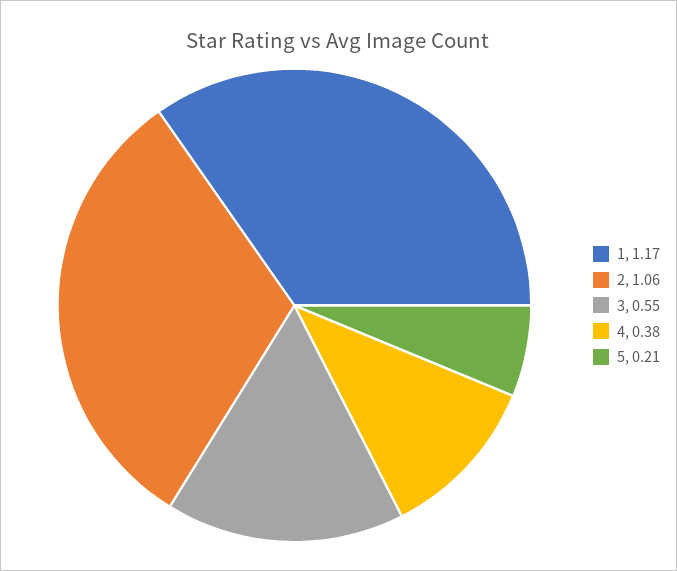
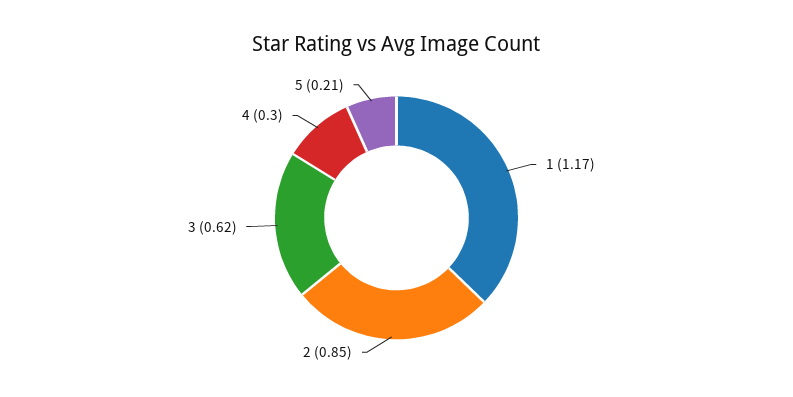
  {
    "1": 1.17,
-   "2": 1.06,
+   "2": 0.85,
-   "3": 0.55,
+   "3": 0.62,
-   "4": 0.38,
+   "4": 0.3,
    "5": 0.21
  }

